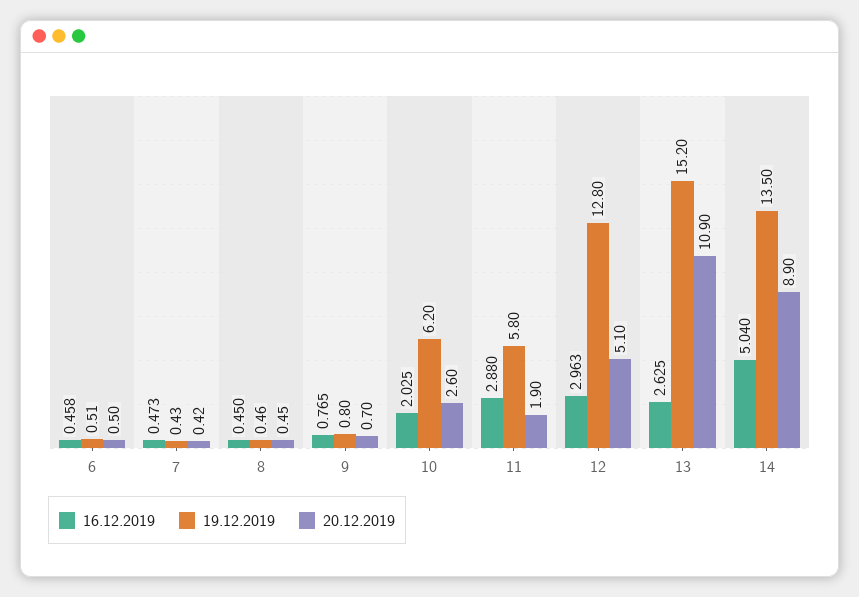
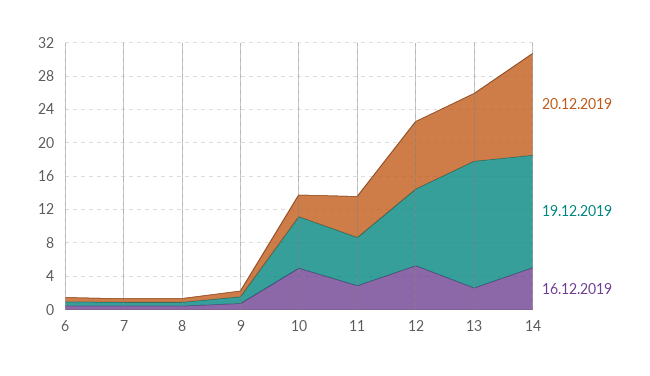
  {
    "16.12.2019": {
      "6": 0.458,
      "7": 0.473,
      "8": 0.45,
      "9": 0.765,
-     "10": 2.025,
+     "10": 5,
      "11": 2.88,
-     "12": 2.963,
+     "12": 5,
      "13": 2.625,
      "14": 5.04
    },
    "19.12.2019": {
      "6": 0.51,
      "7": 0.43,
      "8": 0.46,
      "9": 0.8,
      "10": 6.2,
      "11": 5.8,
-     "12": 12.8,
+     "12": 9,
      "13": 15.2,
      "14": 13.5
    },
    "20.12.2019": {
      "6": 0.5,
      "7": 0.42,
      "8": 0.45,
      "9": 0.7,
      "10": 2.6,
-     "11": 1.9,
+     "11": 5,
-     "12": 5.1,
+     "12": 8,
-     "13": 10.9,
+     "13": 8,
-     "14": 8.9
+     "14": 12
    }
  }

